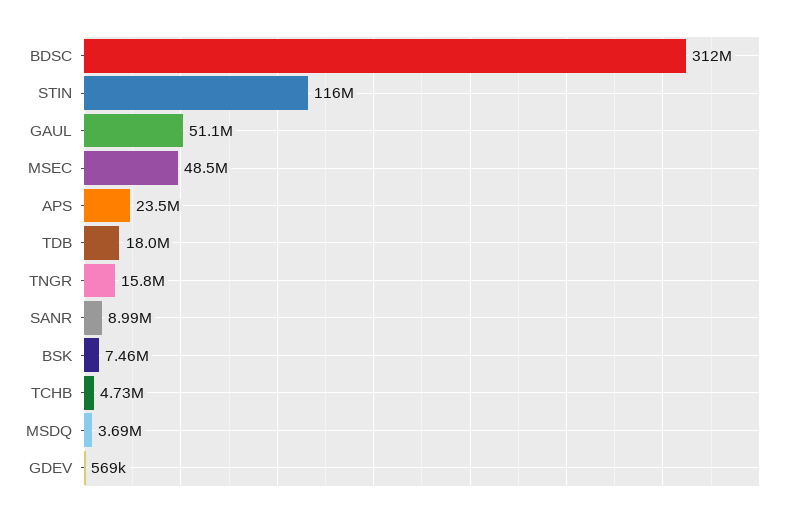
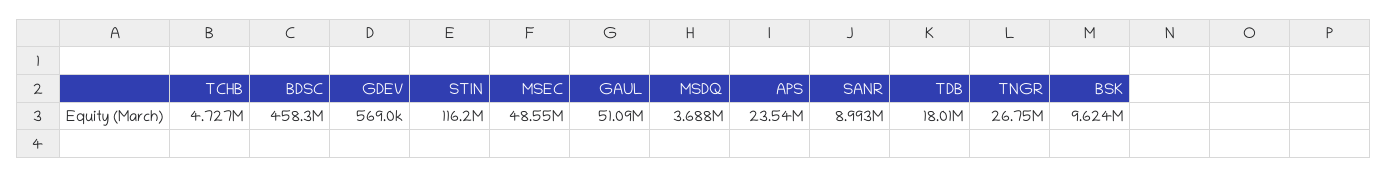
  {
-   "BDSC": 312000000,
+   "BDSC": 458300000,
    "STIN": 116200000,
    "GAUL": 51090000,
    "MSEC": 48550000,
    "APS": 23540000,
    "TDB": 18010000,
-   "TNGR": 15800000,
+   "TNGR": 26750000,
    "SANR": 8993000,
-   "BSK": 7460000,
+   "BSK": 9624000,
    "TCHB": 4727000,
    "MSDQ": 3688000,
    "GDEV": 569000
  }

